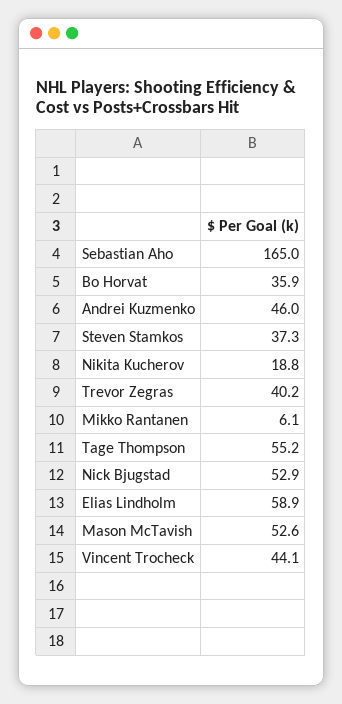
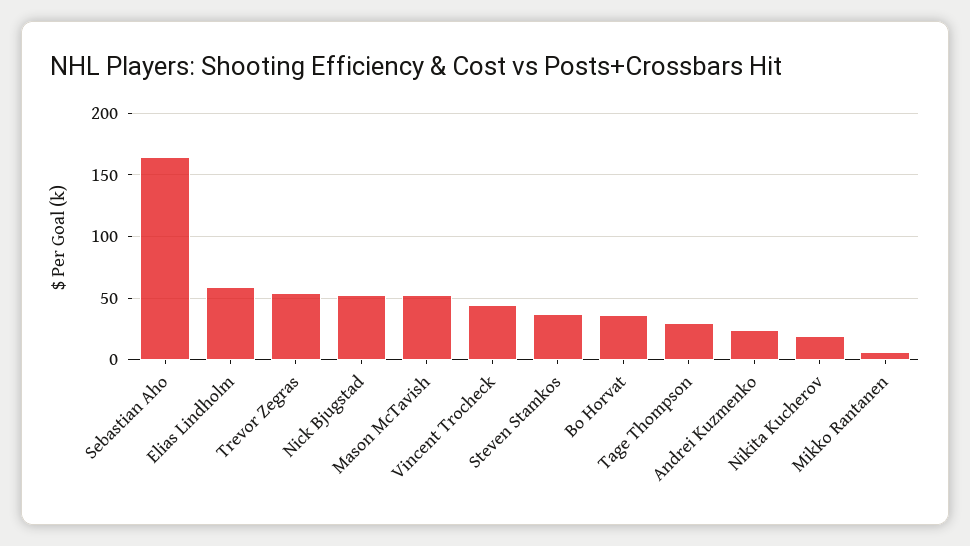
  {
    "Sebastian Aho": 165,
    "Bo Horvat": 35.9,
-   "Andrei Kuzmenko": 46,
+   "Andrei Kuzmenko": 25,
    "Steven Stamkos": 37.3,
    "Nikita Kucherov": 18.8,
-   "Trevor Zegras": 40.2,
+   "Trevor Zegras": 55,
    "Mikko Rantanen": 6.1,
-   "Tage Thompson": 55.2,
+   "Tage Thompson": 30,
    "Nick Bjugstad": 52.9,
    "Elias Lindholm": 58.9,
    "Mason McTavish": 52.6,
    "Vincent Trocheck": 44.1
  }

